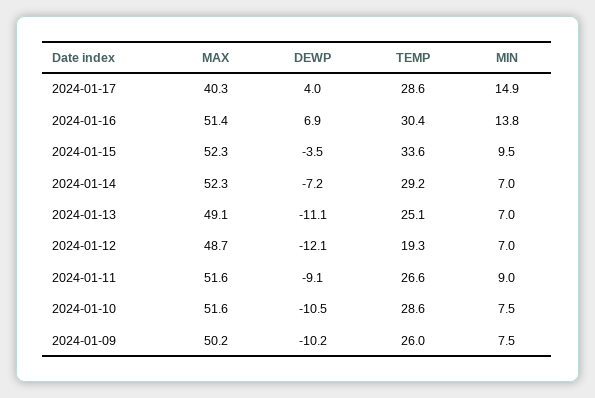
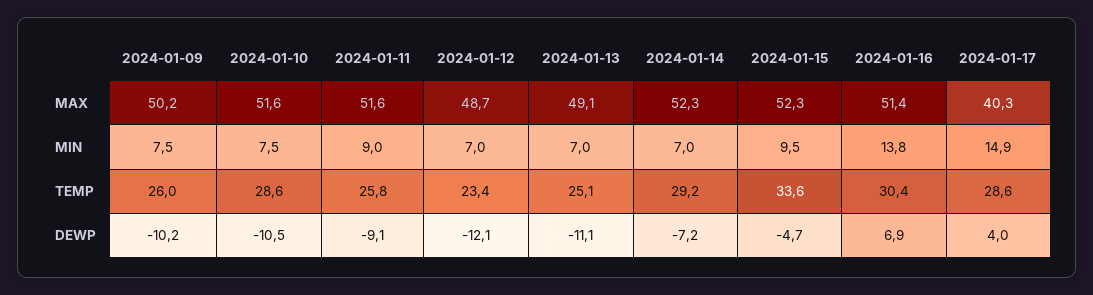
  {
    "MAX": {
      "2024-01-17": 40.3,
      "2024-01-16": 51.4,
      "2024-01-15": 52.3,
      "2024-01-14": 52.3,
      "2024-01-13": 49.1,
      "2024-01-12": 48.7,
      "2024-01-11": 51.6,
      "2024-01-10": 51.6,
      "2024-01-09": 50.2
    },
    "DEWP": {
      "2024-01-17": 4,
      "2024-01-16": 6.9,
-     "2024-01-15": -3.5,
+     "2024-01-15": -4.7,
      "2024-01-14": -7.2,
      "2024-01-13": -11.1,
      "2024-01-12": -12.1,
      "2024-01-11": -9.1,
      "2024-01-10": -10.5,
      "2024-01-09": -10.2
    },
    "TEMP": {
      "2024-01-17": 28.6,
      "2024-01-16": 30.4,
      "2024-01-15": 33.6,
      "2024-01-14": 29.2,
      "2024-01-13": 25.1,
-     "2024-01-12": 19.3,
+     "2024-01-12": 23.4,
-     "2024-01-11": 26.6,
+     "2024-01-11": 25.8,
      "2024-01-10": 28.6,
      "2024-01-09": 26
    },
    "MIN": {
      "2024-01-17": 14.9,
      "2024-01-16": 13.8,
      "2024-01-15": 9.5,
      "2024-01-14": 7,
      "2024-01-13": 7,
      "2024-01-12": 7,
      "2024-01-11": 9,
      "2024-01-10": 7.5,
      "2024-01-09": 7.5
    }
  }

